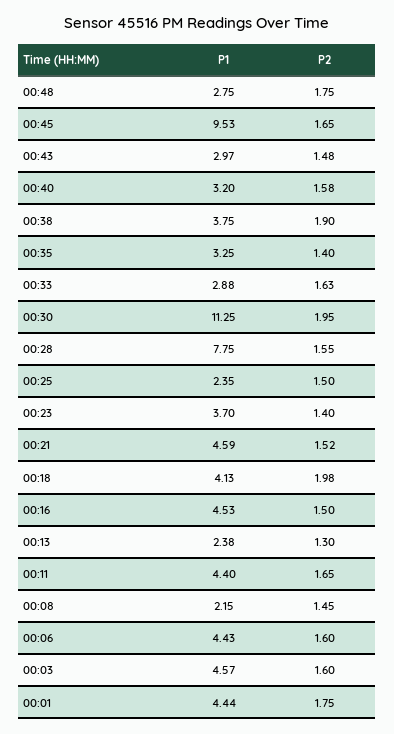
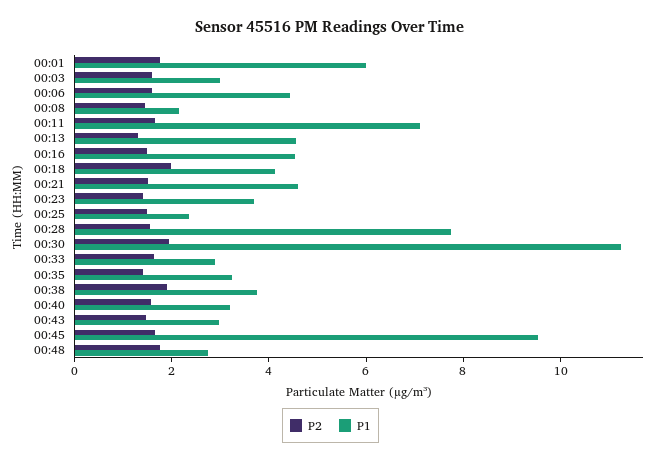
  {
    "P1": {
      "00:48": 2.75,
      "00:45": 9.53,
      "00:43": 2.97,
      "00:40": 3.2,
      "00:38": 3.75,
      "00:35": 3.25,
      "00:33": 2.88,
      "00:30": 11.25,
      "00:28": 7.75,
      "00:25": 2.35,
      "00:23": 3.7,
      "00:21": 4.59,
      "00:18": 4.13,
      "00:16": 4.53,
-     "00:13": 2.38,
+     "00:13": 4.5,
-     "00:11": 4.4,
+     "00:11": 7,
      "00:08": 2.15,
      "00:06": 4.43,
-     "00:03": 4.57,
+     "00:03": 3,
-     "00:01": 4.44
+     "00:01": 6
    },
    "P2": {
      "00:48": 1.75,
      "00:45": 1.65,
      "00:43": 1.48,
      "00:40": 1.58,
      "00:38": 1.9,
      "00:35": 1.4,
      "00:33": 1.63,
      "00:30": 1.95,
      "00:28": 1.55,
      "00:25": 1.5,
      "00:23": 1.4,
      "00:21": 1.52,
      "00:18": 1.98,
      "00:16": 1.5,
      "00:13": 1.3,
      "00:11": 1.65,
      "00:08": 1.45,
      "00:06": 1.6,
      "00:03": 1.6,
      "00:01": 1.75
    }
  }

